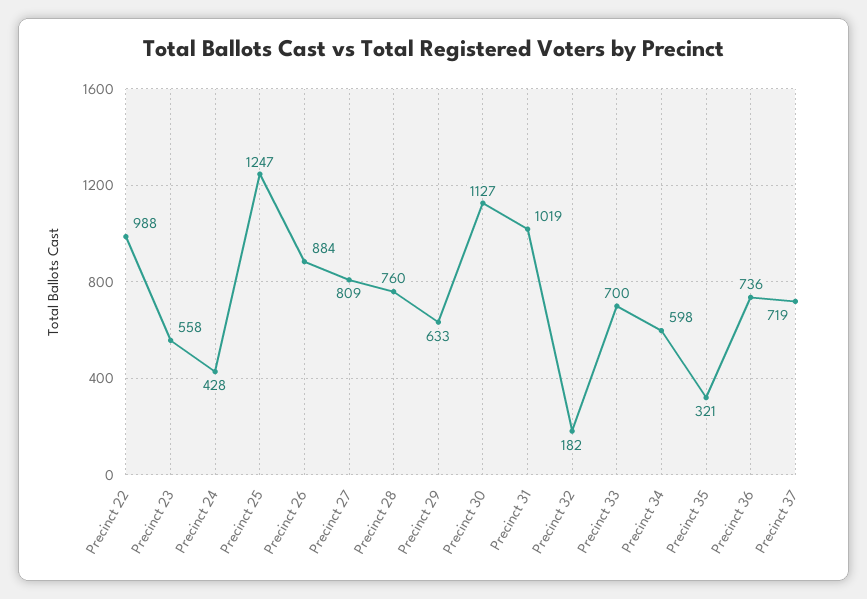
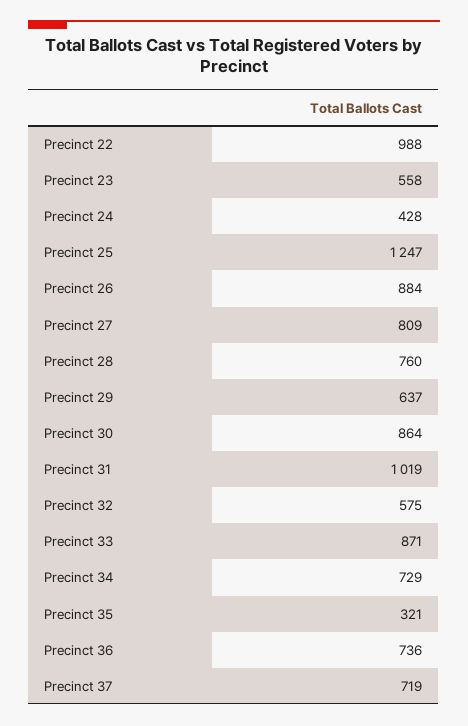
  {
    "Precinct 22": 988,
    "Precinct 23": 558,
    "Precinct 24": 428,
    "Precinct 25": 1247,
    "Precinct 26": 884,
    "Precinct 27": 809,
    "Precinct 28": 760,
-   "Precinct 29": 633,
+   "Precinct 29": 637,
-   "Precinct 30": 1127,
+   "Precinct 30": 864,
    "Precinct 31": 1019,
-   "Precinct 32": 182,
+   "Precinct 32": 575,
-   "Precinct 33": 700,
+   "Precinct 33": 871,
-   "Precinct 34": 598,
+   "Precinct 34": 729,
    "Precinct 35": 321,
    "Precinct 36": 736,
    "Precinct 37": 719
  }

